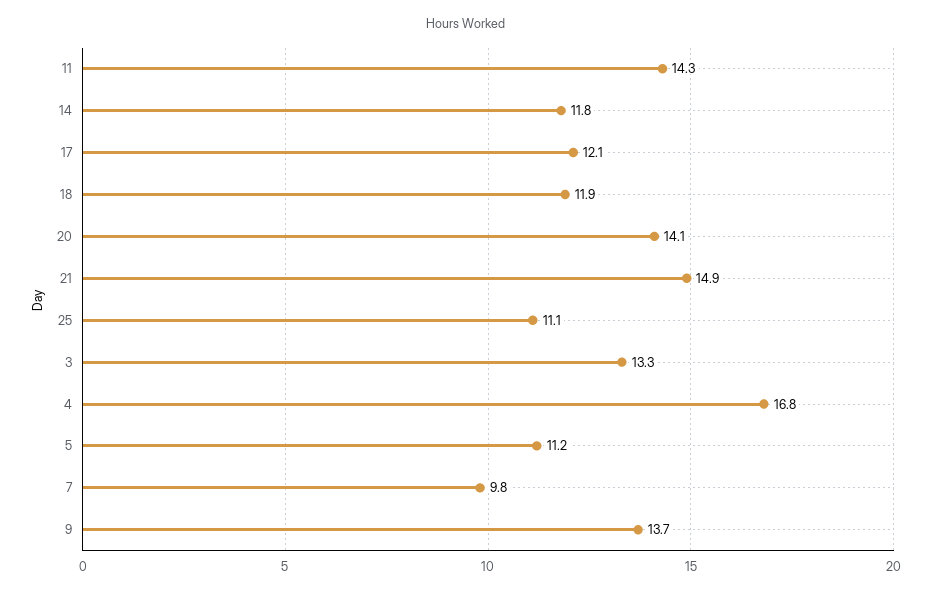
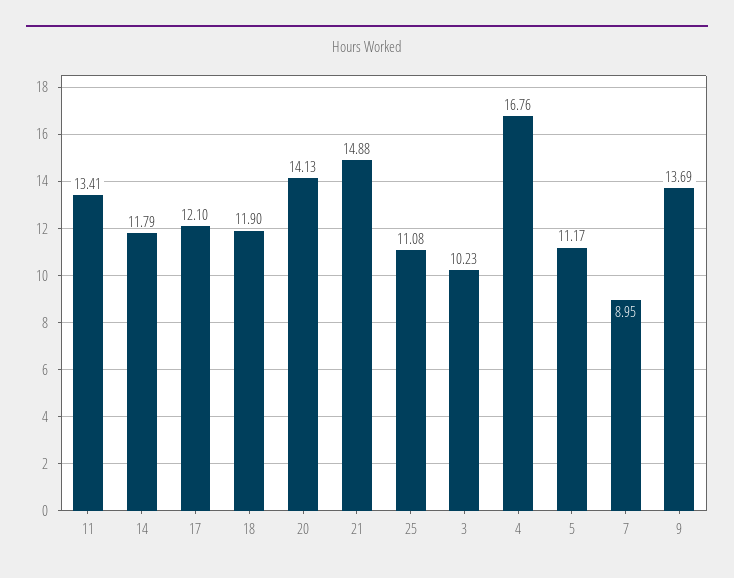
  {
-   "11": 14.3,
+   "11": 13.41,
    "14": 11.79,
    "17": 12.1,
    "18": 11.9,
    "20": 14.13,
    "21": 14.88,
    "25": 11.08,
-   "3": 13.3,
+   "3": 10.23,
    "4": 16.76,
    "5": 11.17,
-   "7": 9.8,
+   "7": 8.95,
    "9": 13.69
  }

